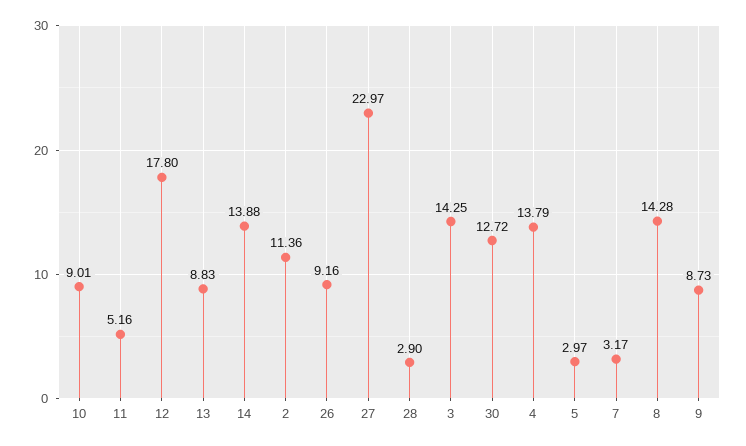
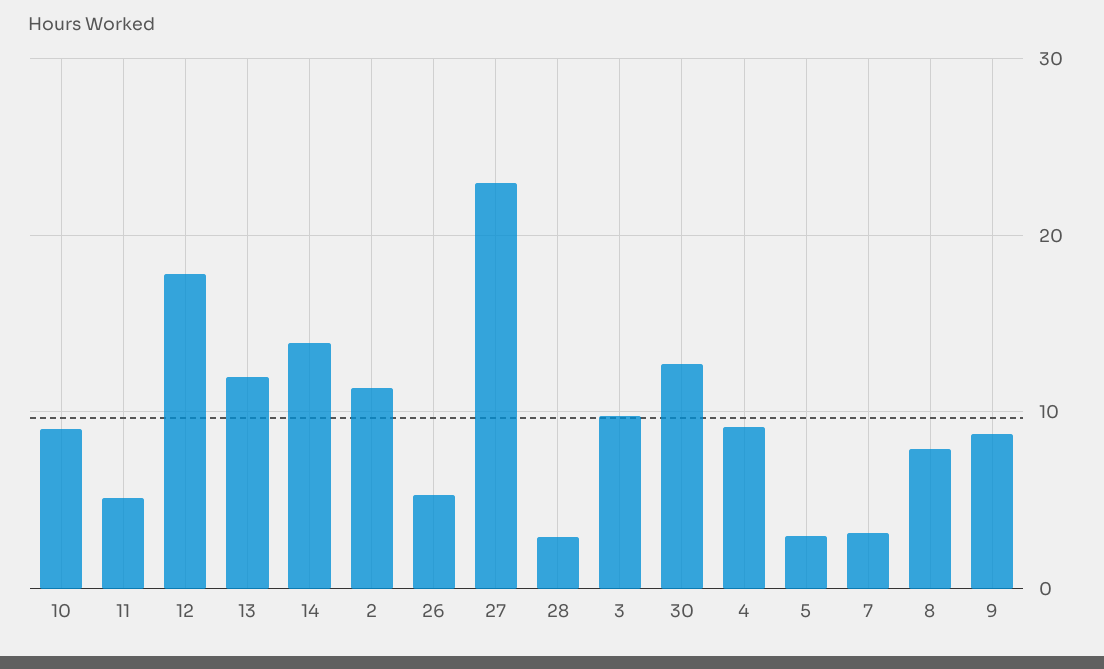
  {
    "10": 9.01,
    "11": 5.16,
    "12": 17.8,
-   "13": 8.83,
+   "13": 12,
    "14": 13.88,
    "2": 11.36,
-   "26": 9.16,
+   "26": 5,
    "27": 22.97,
    "28": 2.9,
-   "3": 14.25,
+   "3": 10,
    "30": 12.72,
-   "4": 13.79,
+   "4": 9,
    "5": 2.97,
    "7": 3.17,
-   "8": 14.28,
+   "8": 8,
    "9": 8.73
  }

